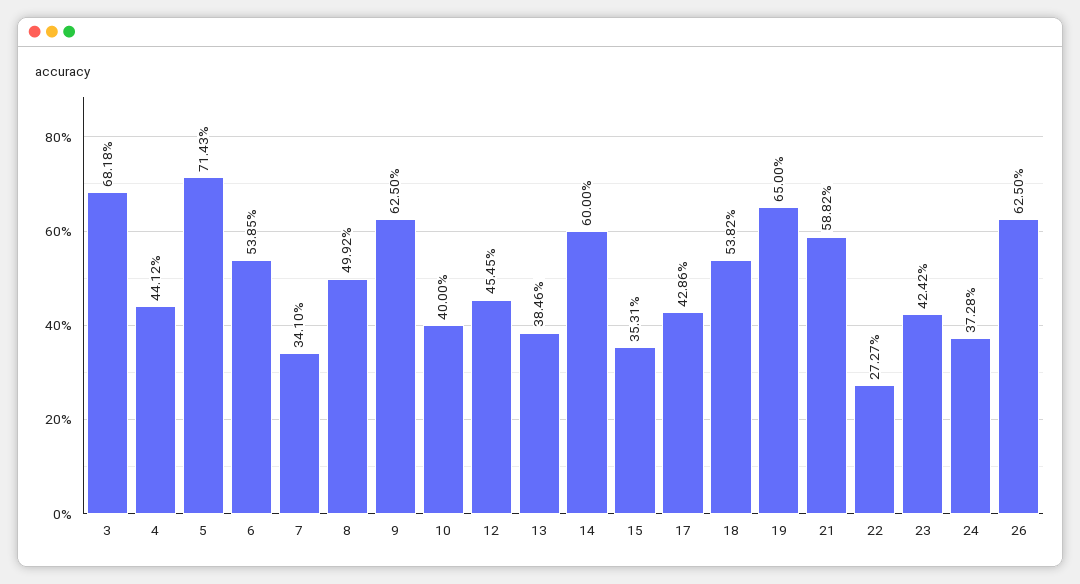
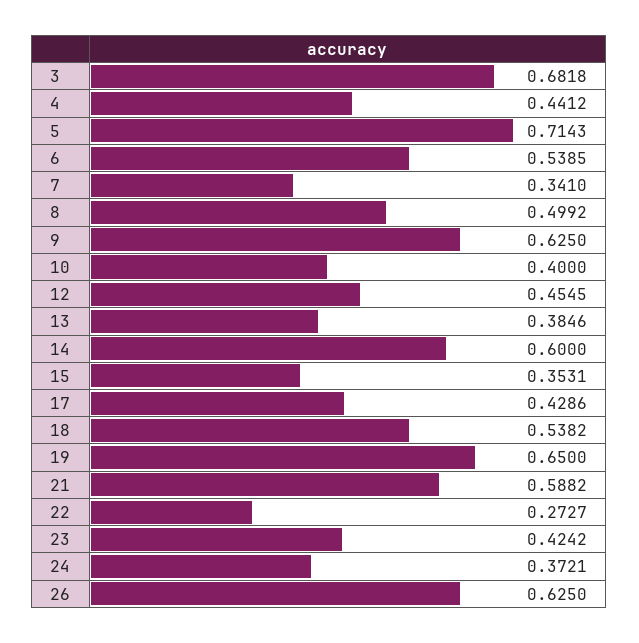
  {
    "3": 0.6818,
    "4": 0.4412,
    "5": 0.7143,
    "6": 0.5385,
    "7": 0.341,
    "8": 0.4992,
    "9": 0.625,
    "10": 0.4,
    "12": 0.4545,
    "13": 0.3846,
    "14": 0.6,
    "15": 0.3531,
    "17": 0.4286,
    "18": 0.5382,
    "19": 0.65,
    "21": 0.5882,
    "22": 0.2727,
    "23": 0.4242,
-   "24": 0.3728,
+   "24": 0.3721,
    "26": 0.625
  }

